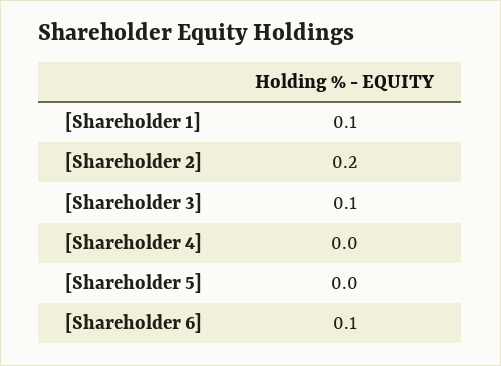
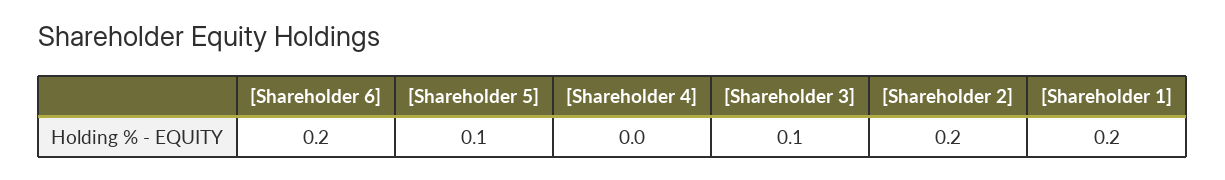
  {
-   "[Shareholder 1]": 0.1,
+   "[Shareholder 1]": 0.2,
    "[Shareholder 2]": 0.2,
    "[Shareholder 3]": 0.1,
    "[Shareholder 4]": 0,
-   "[Shareholder 5]": 0,
+   "[Shareholder 5]": 0.1,
-   "[Shareholder 6]": 0.1
+   "[Shareholder 6]": 0.2
  }

